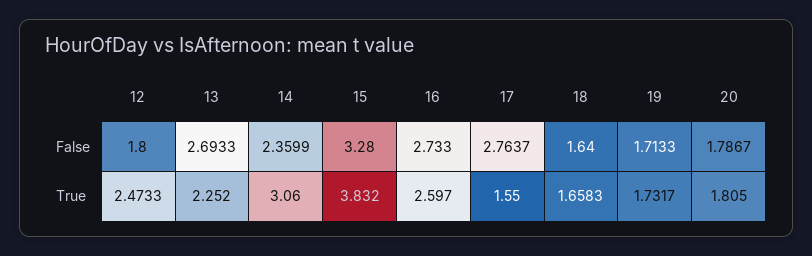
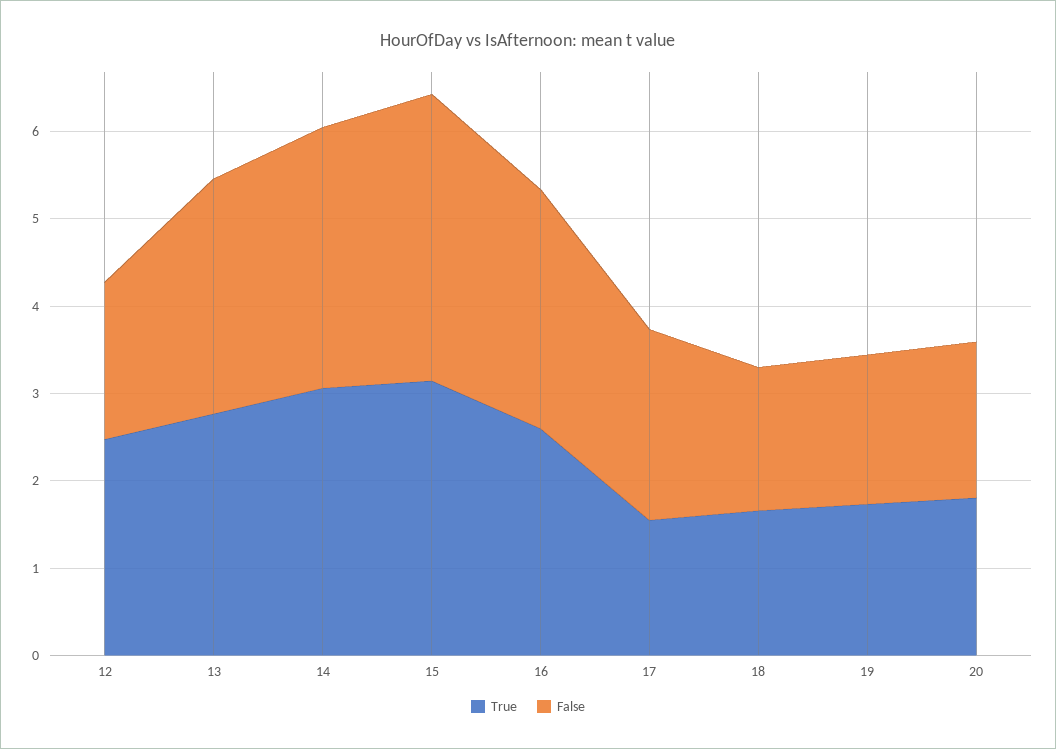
  {
    "False": {
      "12": 1.8,
      "13": 2.6933,
-     "14": 2.3599,
+     "14": 3,
      "15": 3.28,
      "16": 2.733,
-     "17": 2.7637,
+     "17": 2.2,
      "18": 1.64,
      "19": 1.7133,
      "20": 1.7867
    },
    "True": {
      "12": 2.4733,
-     "13": 2.252,
+     "13": 2.8,
      "14": 3.06,
-     "15": 3.832,
+     "15": 3.2,
      "16": 2.597,
      "17": 1.55,
      "18": 1.6583,
      "19": 1.7317,
      "20": 1.805
    }
  }

